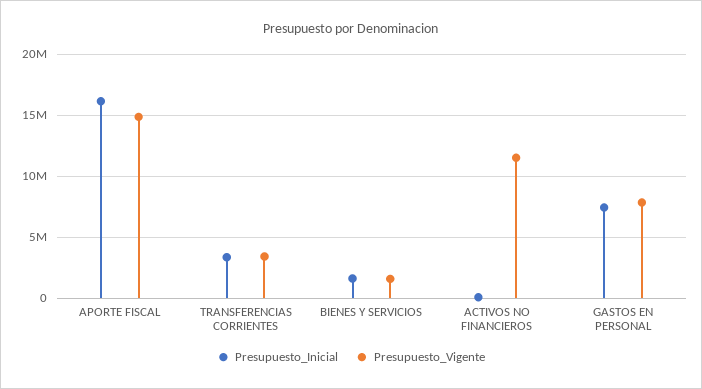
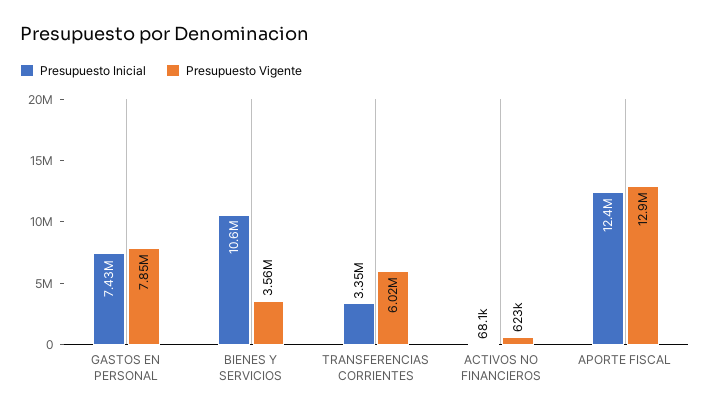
  {
    "Presupuesto_Inicial": {
-     "APORTE FISCAL": 16000000,
+     "APORTE FISCAL": 12400000,
      "TRANSFERENCIAS CORRIENTES": 3350000,
-     "BIENES Y SERVICIOS": 1500000,
+     "BIENES Y SERVICIOS": 10600000,
      "ACTIVOS NO FINANCIEROS": 68100,
      "GASTOS EN PERSONAL": 7430000
    },
    "Presupuesto_Vigente": {
-     "APORTE FISCAL": 15000000,
+     "APORTE FISCAL": 12900000,
-     "TRANSFERENCIAS CORRIENTES": 3500000,
+     "TRANSFERENCIAS CORRIENTES": 6020000,
-     "BIENES Y SERVICIOS": 1500000,
+     "BIENES Y SERVICIOS": 3560000,
-     "ACTIVOS NO FINANCIEROS": 11500000,
+     "ACTIVOS NO FINANCIEROS": 623000,
      "GASTOS EN PERSONAL": 7850000
    }
  }

